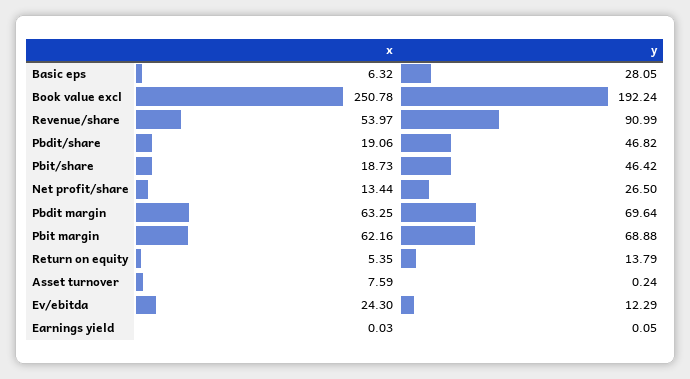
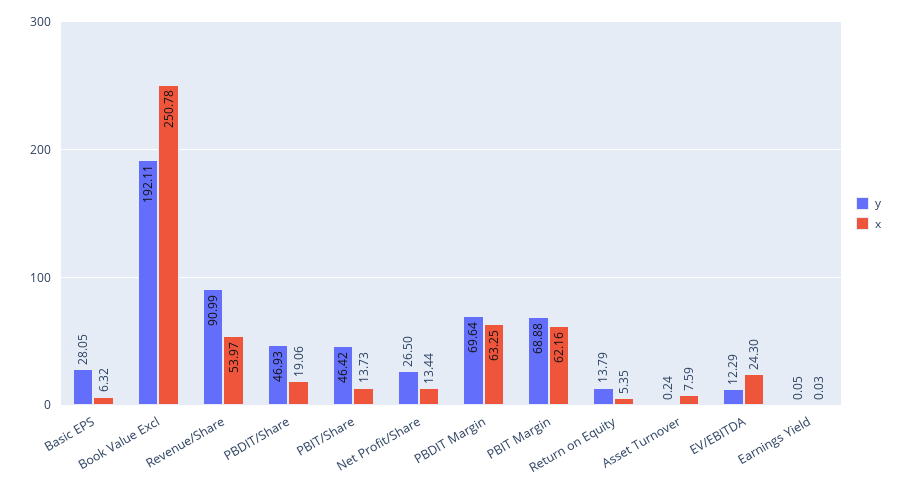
  {
    "x": {
      "Basic eps": 6.32,
      "Book value excl": 250.78,
      "Revenue/share": 53.97,
      "Pbdit/share": 19.06,
-     "Pbit/share": 18.73,
+     "Pbit/share": 13.73,
      "Net profit/share": 13.44,
      "Pbdit margin": 63.25,
      "Pbit margin": 62.16,
      "Return on equity": 5.35,
      "Asset turnover": 7.59,
      "Ev/ebitda": 24.3,
      "Earnings yield": 0.03
    },
    "y": {
      "Basic eps": 28.05,
-     "Book value excl": 192.24,
+     "Book value excl": 192.11,
      "Revenue/share": 90.99,
-     "Pbdit/share": 46.82,
+     "Pbdit/share": 46.93,
      "Pbit/share": 46.42,
      "Net profit/share": 26.5,
      "Pbdit margin": 69.64,
      "Pbit margin": 68.88,
      "Return on equity": 13.79,
      "Asset turnover": 0.24,
      "Ev/ebitda": 12.29,
      "Earnings yield": 0.05
    }
  }

